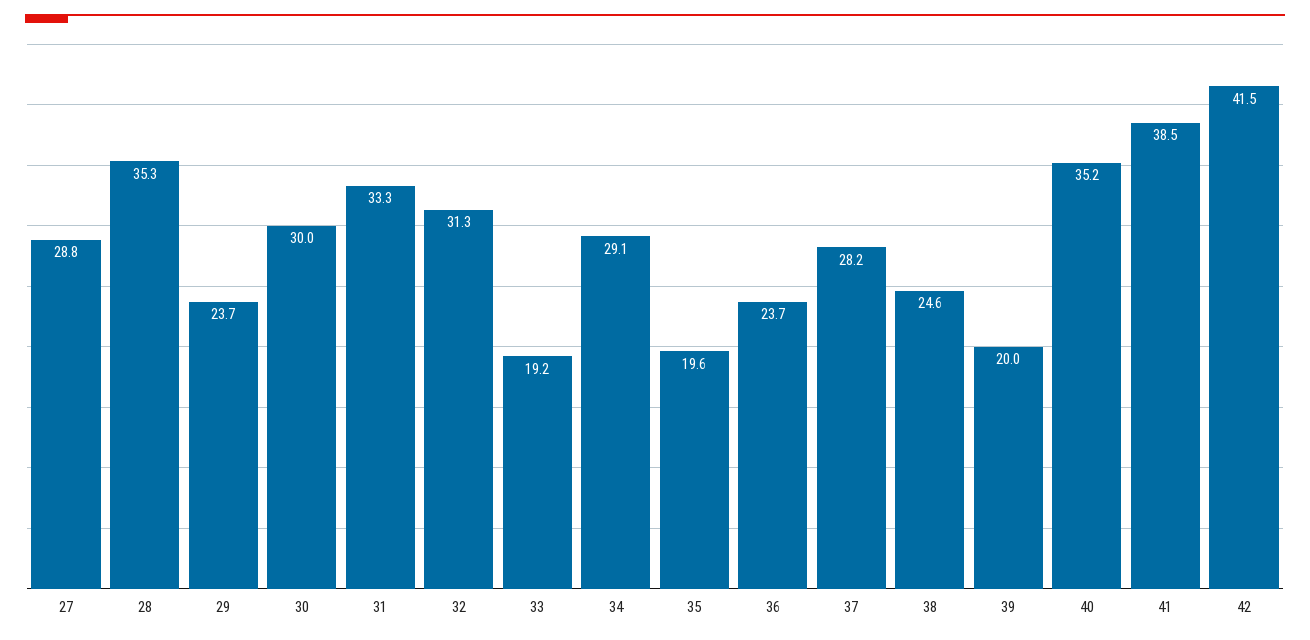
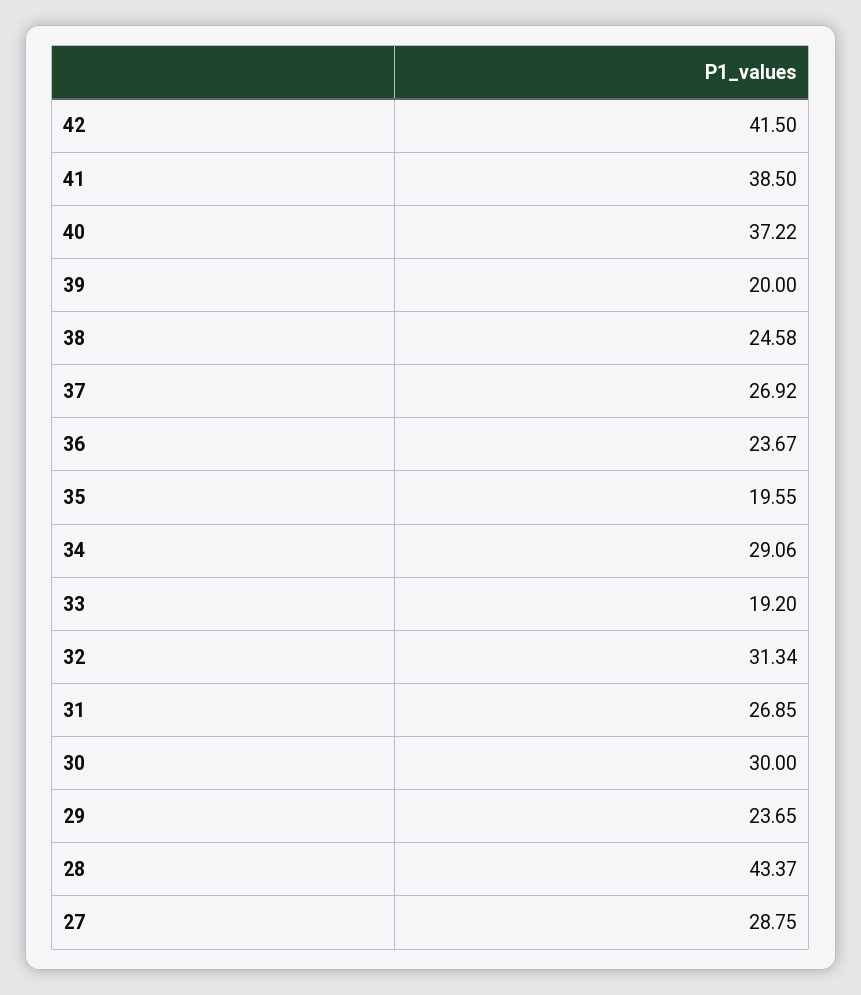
  {
    "27": 28.75,
-   "28": 35.3,
+   "28": 43.37,
    "29": 23.65,
    "30": 30,
-   "31": 33.3,
+   "31": 26.85,
    "32": 31.34,
    "33": 19.2,
    "34": 29.06,
    "35": 19.55,
    "36": 23.67,
-   "37": 28.2,
+   "37": 26.92,
    "38": 24.58,
    "39": 20,
-   "40": 35.2,
+   "40": 37.22,
    "41": 38.5,
    "42": 41.5
  }

